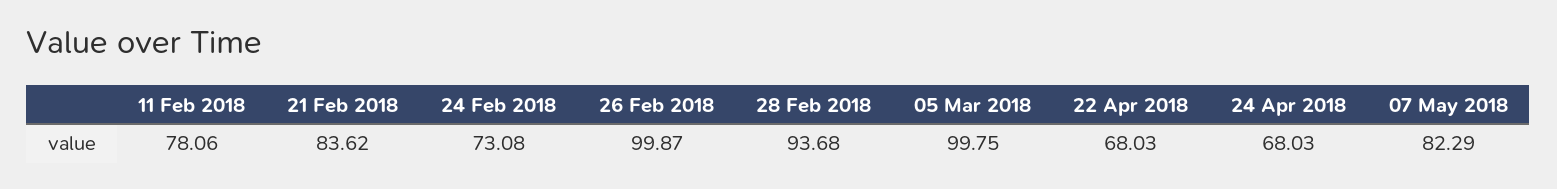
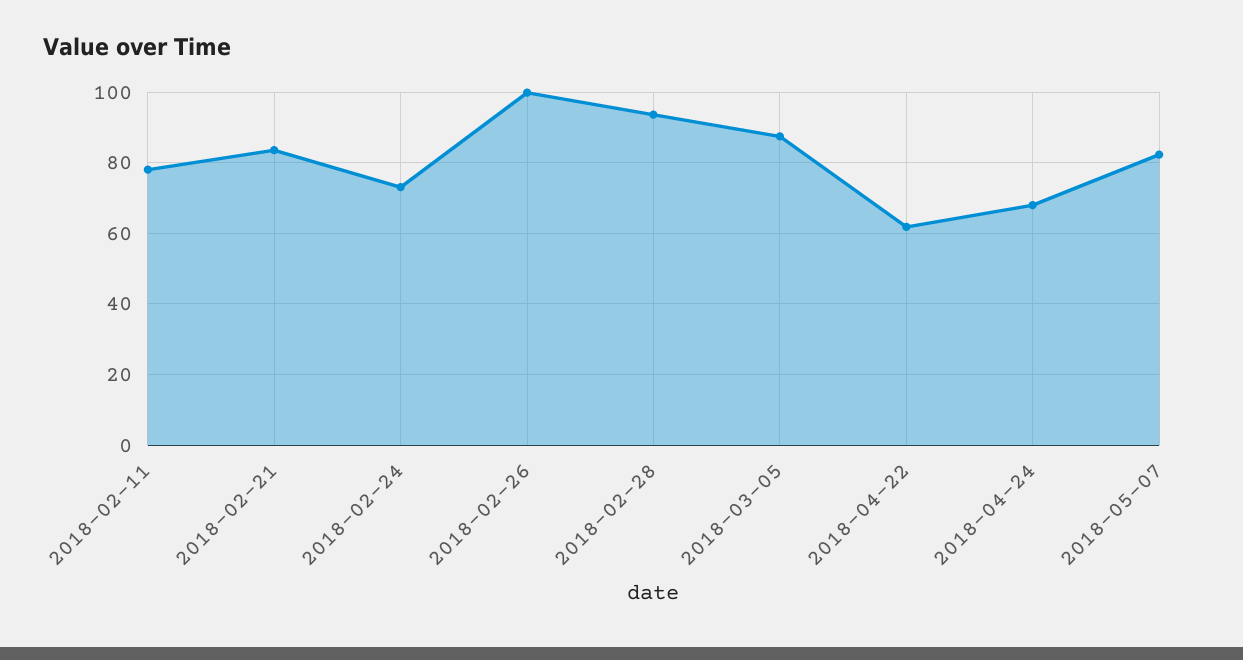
  {
    "11 Feb 2018": 78.06,
    "21 Feb 2018": 83.62,
    "24 Feb 2018": 73.08,
    "26 Feb 2018": 99.87,
    "28 Feb 2018": 93.68,
-   "05 Mar 2018": 99.75,
+   "05 Mar 2018": 88,
-   "22 Apr 2018": 68.03,
+   "22 Apr 2018": 62,
    "24 Apr 2018": 68.03,
    "07 May 2018": 82.29
  }

